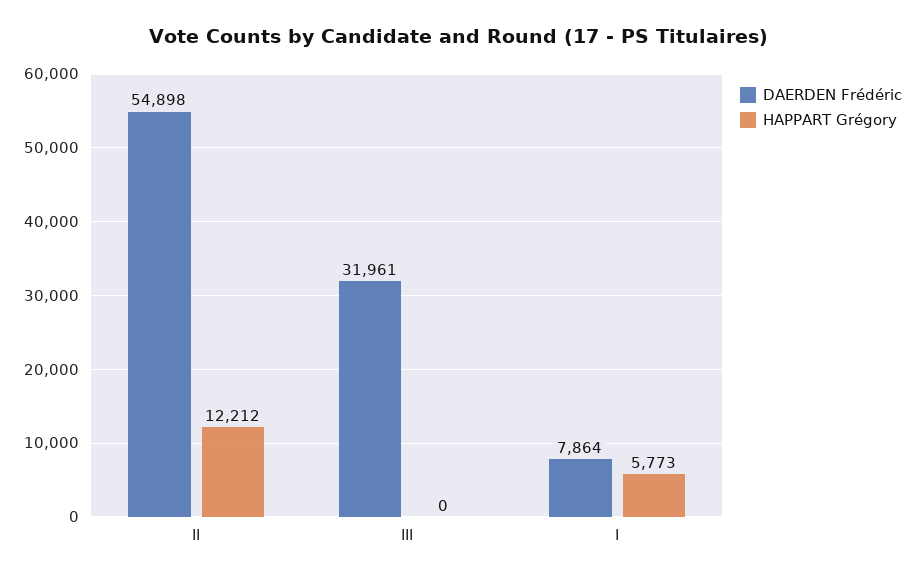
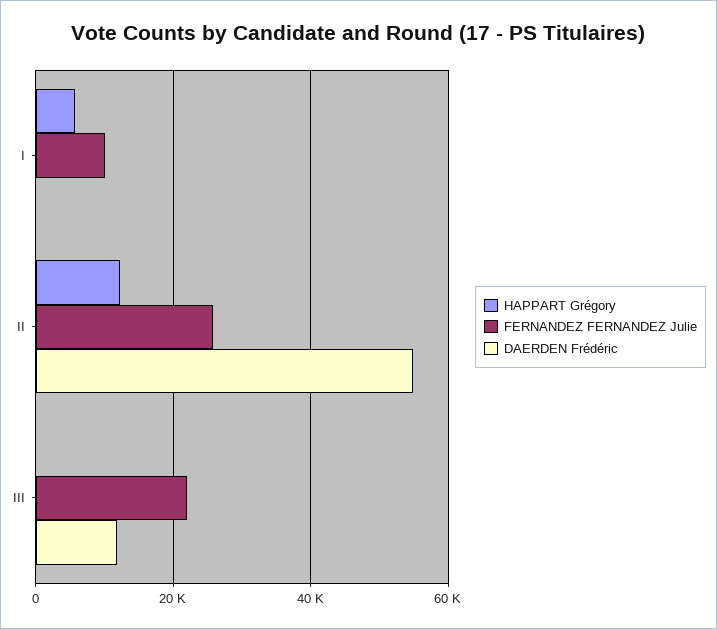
  {
    "DAERDEN Frédéric": {
      "II": 54898,
-     "III": 31961,
+     "III": 12000,
-     "I": 7864
+     "I": 0
    },
    "HAPPART Grégory": {
      "II": 12212,
      "III": 0,
      "I": 5773
-   }
+   },
+   "FERNANDEZ FERNANDEZ Julie": {
+     "I": 10000,
+     "II": 26000,
+     "III": 22000
+   }
  }

